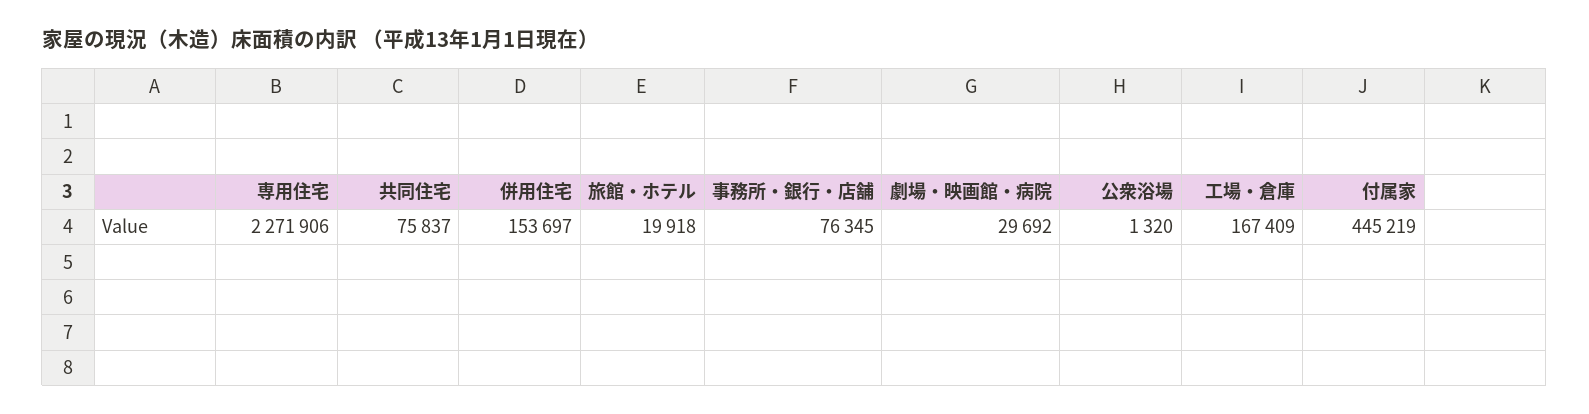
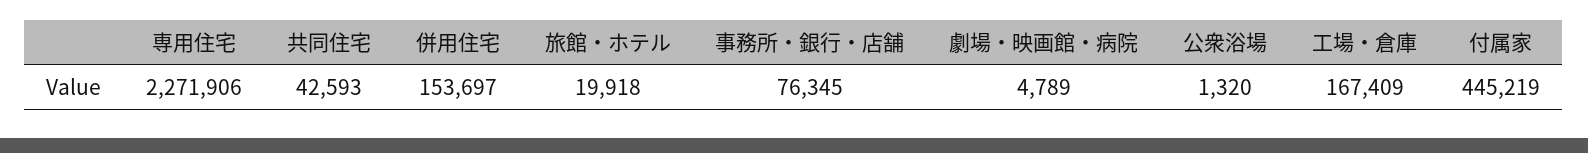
  {
    "専用住宅": 2271906,
-   "共同住宅": 75837,
+   "共同住宅": 42593,
    "併用住宅": 153697,
    "旅館・ホテル": 19918,
    "事務所・銀行・店舗": 76345,
-   "劇場・映画館・病院": 29692,
+   "劇場・映画館・病院": 4789,
    "公衆浴場": 1320,
    "工場・倉庫": 167409,
    "付属家": 445219
  }

